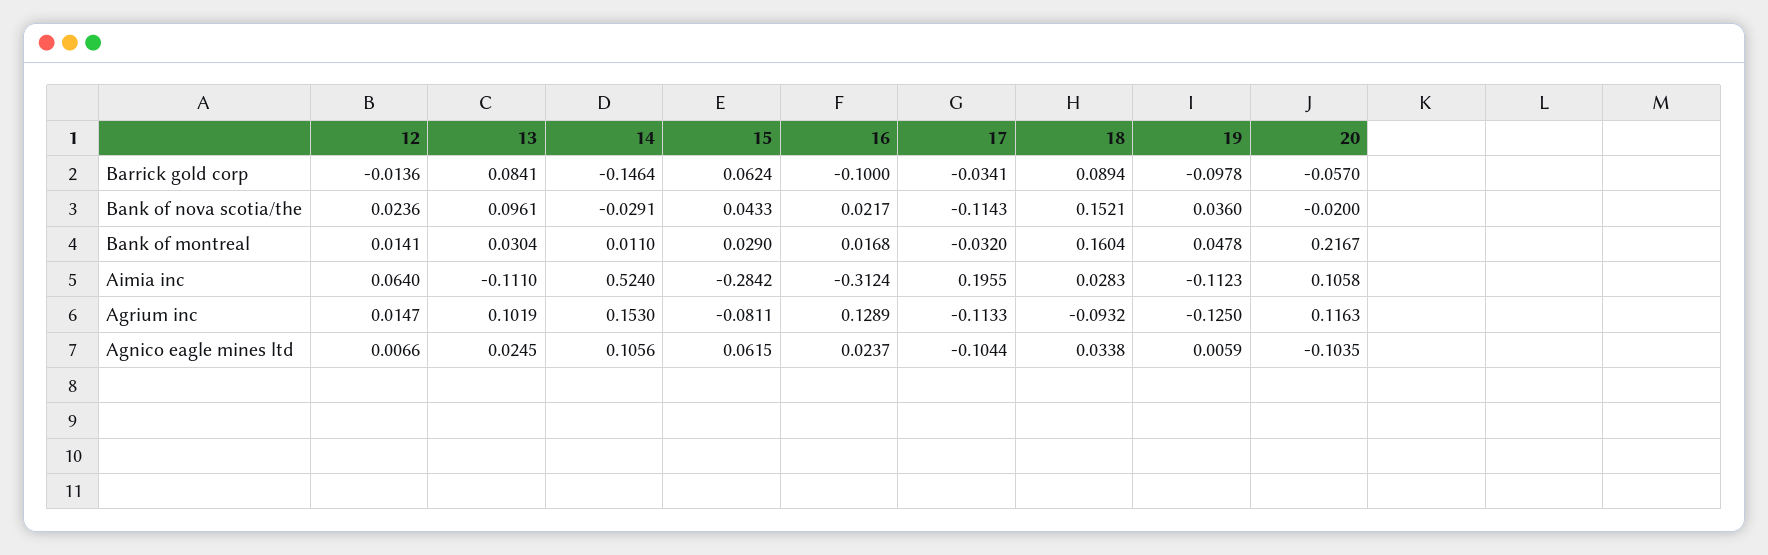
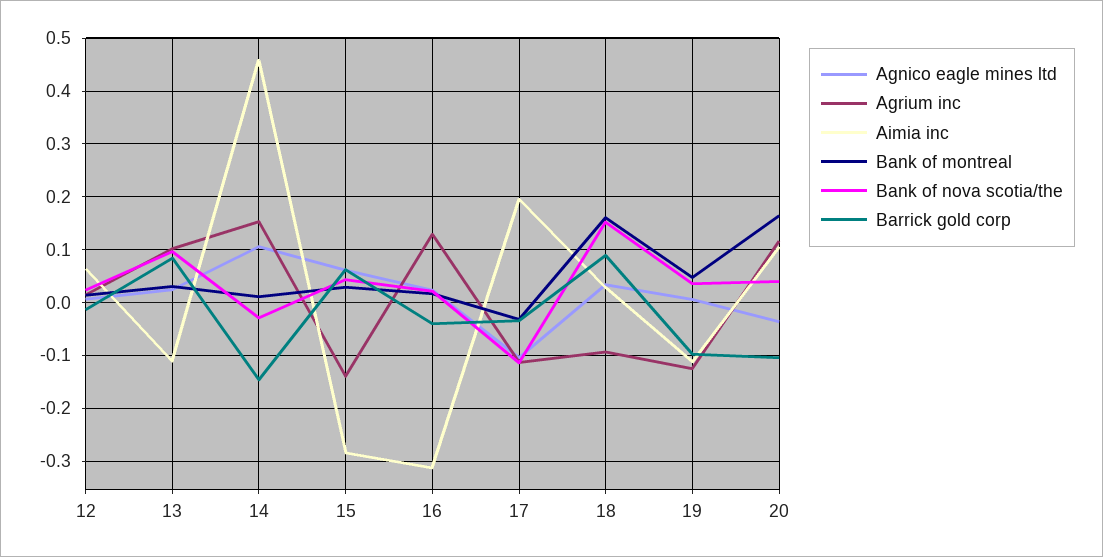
  {
    "Barrick gold corp": {
      "12": -0.0136,
      "13": 0.0841,
      "14": -0.1464,
      "15": 0.0624,
-     "16": -0.1,
+     "16": -0.04,
      "17": -0.0341,
      "18": 0.0894,
      "19": -0.0978,
-     "20": -0.057
+     "20": -0.1
    },
    "Bank of nova scotia/the": {
      "12": 0.0236,
      "13": 0.0961,
      "14": -0.0291,
      "15": 0.0433,
      "16": 0.0217,
      "17": -0.1143,
      "18": 0.1521,
      "19": 0.036,
-     "20": -0.02
+     "20": 0.04
    },
    "Bank of montreal": {
      "12": 0.0141,
      "13": 0.0304,
      "14": 0.011,
      "15": 0.029,
      "16": 0.0168,
      "17": -0.032,
      "18": 0.1604,
      "19": 0.0478,
-     "20": 0.2167
+     "20": 0.16
    },
    "Aimia inc": {
      "12": 0.064,
      "13": -0.111,
-     "14": 0.524,
+     "14": 0.46,
      "15": -0.2842,
      "16": -0.3124,
      "17": 0.1955,
      "18": 0.0283,
      "19": -0.1123,
      "20": 0.1058
    },
    "Agrium inc": {
      "12": 0.0147,
      "13": 0.1019,
      "14": 0.153,
-     "15": -0.0811,
+     "15": -0.14,
      "16": 0.1289,
      "17": -0.1133,
      "18": -0.0932,
      "19": -0.125,
      "20": 0.1163
    },
    "Agnico eagle mines ltd": {
      "12": 0.0066,
      "13": 0.0245,
      "14": 0.1056,
      "15": 0.0615,
      "16": 0.0237,
      "17": -0.1044,
      "18": 0.0338,
      "19": 0.0059,
-     "20": -0.1035
+     "20": -0.04
    }
  }

